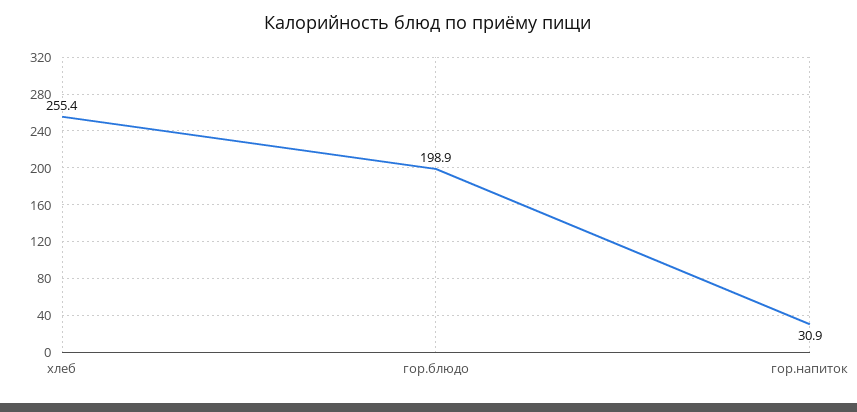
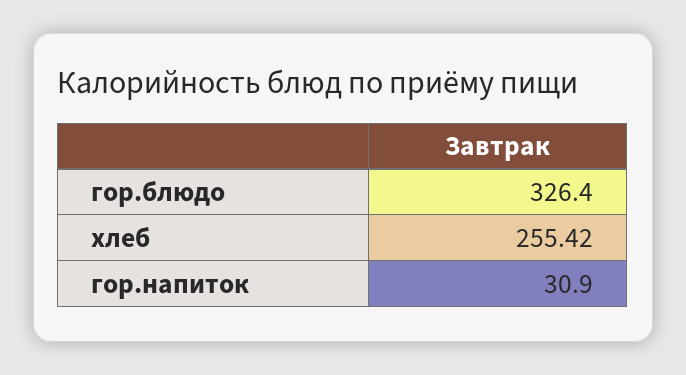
  {
    "хлеб": 255.42,
-   "гор.блюдо": 198.9,
+   "гор.блюдо": 326.4,
    "гор.напиток": 30.9
  }

